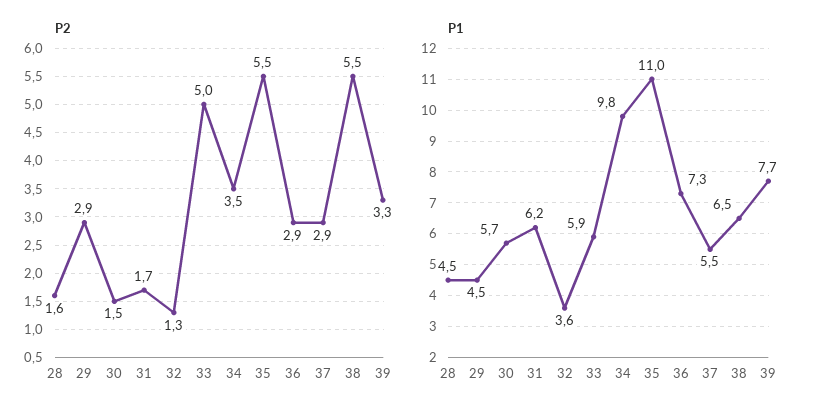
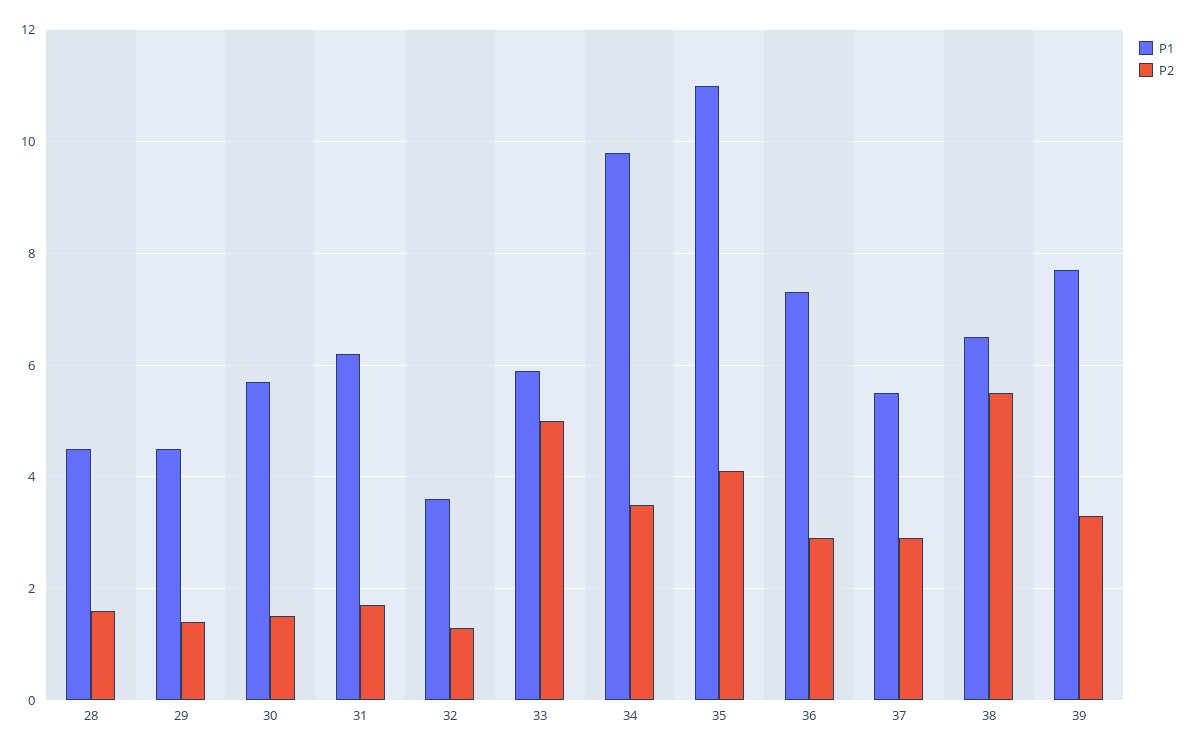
  {
    "P2": {
      "28": 1.6,
-     "29": 2.9,
+     "29": 1.5,
      "30": 1.5,
      "31": 1.7,
      "32": 1.3,
      "33": 5,
      "34": 3.5,
-     "35": 5.5,
+     "35": 4,
      "36": 2.9,
      "37": 2.9,
      "38": 5.5,
      "39": 3.3
    },
    "P1": {
      "28": 4.5,
      "29": 4.5,
      "30": 5.7,
      "31": 6.2,
      "32": 3.6,
      "33": 5.9,
      "34": 9.8,
      "35": 11,
      "36": 7.3,
      "37": 5.5,
      "38": 6.5,
      "39": 7.7
    }
  }

